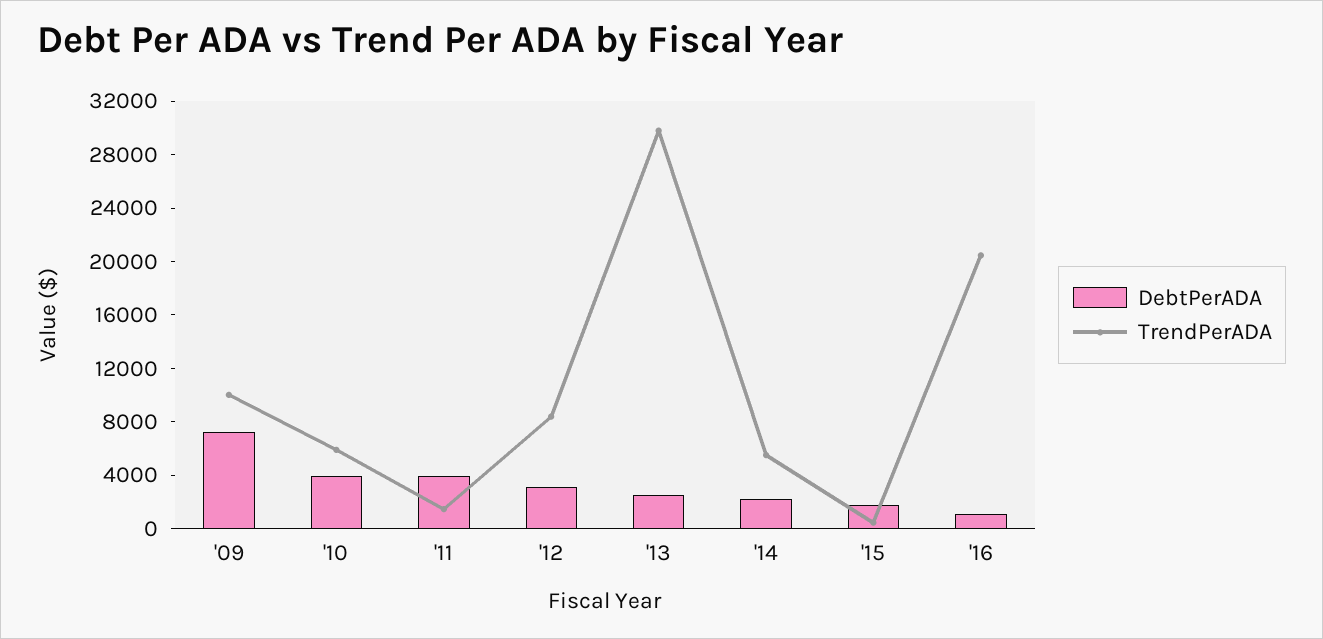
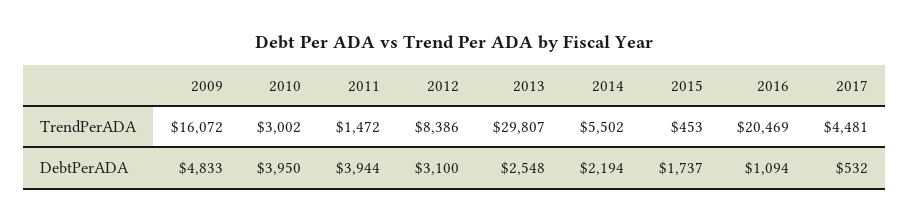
  {
    "DebtPerADA": {
-     "'09": 7000,
+     "'09": 4833,
      "'10": 3950,
      "'11": 3944,
      "'12": 3100,
      "'13": 2548,
      "'14": 2194,
      "'15": 1737,
-     "'16": 1094
+     "'16": 1094,
+     "2017": 532
    },
    "TrendPerADA": {
-     "'09": 10000,
+     "'09": 16072,
-     "'10": 6000,
+     "'10": 3002,
      "'11": 1472,
      "'12": 8386,
      "'13": 29807,
      "'14": 5502,
      "'15": 453,
-     "'16": 20469
+     "'16": 20469,
+     "2017": 4481
    }
  }

